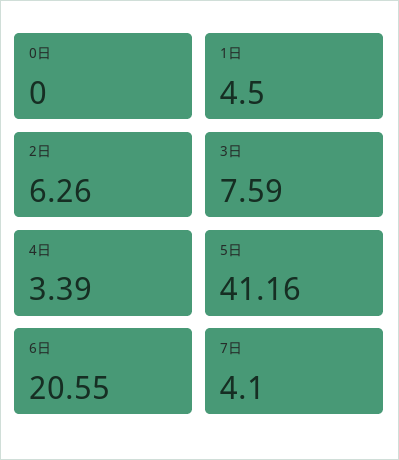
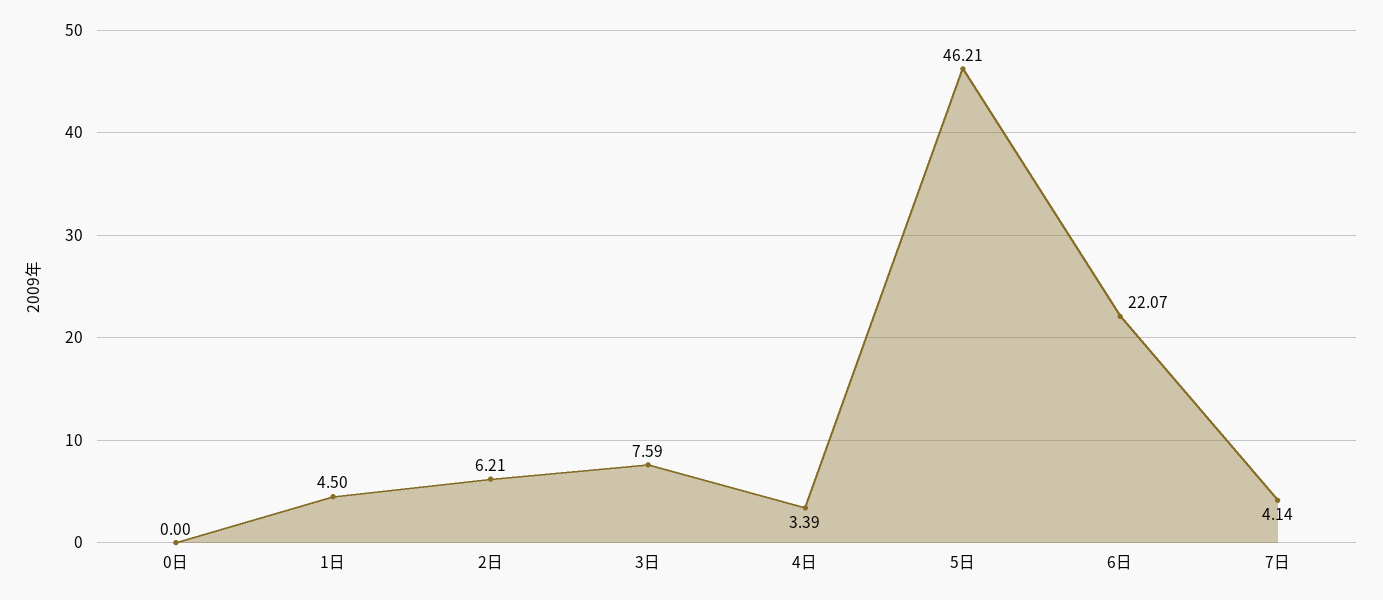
  {
    "0日": 0,
    "1日": 4.5,
-   "2日": 6.26,
+   "2日": 6.21,
    "3日": 7.59,
    "4日": 3.39,
-   "5日": 41.16,
+   "5日": 46.21,
-   "6日": 20.55,
+   "6日": 22.07,
-   "7日": 4.1
+   "7日": 4.14
  }

